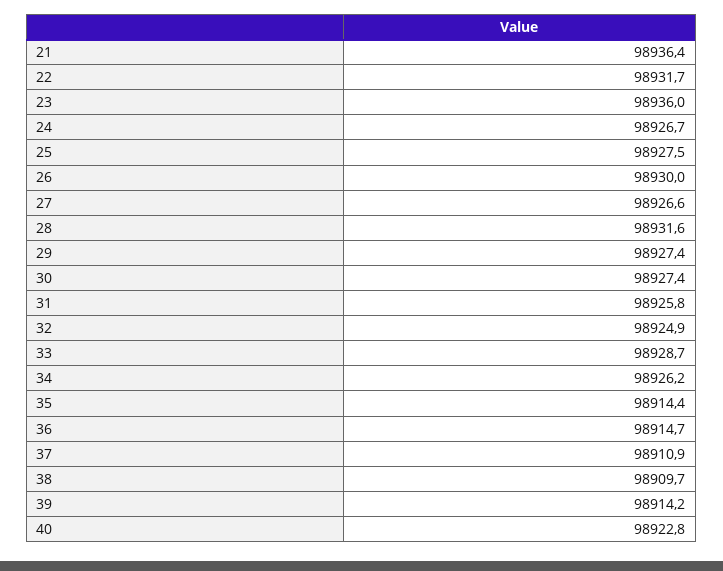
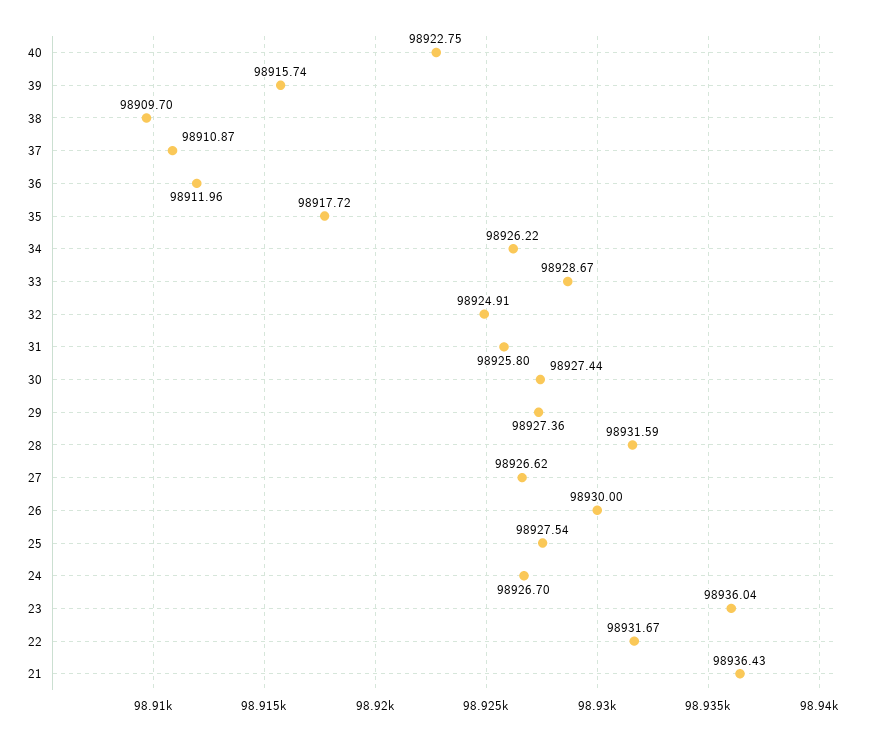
  {
    "21": 98936.43,
    "22": 98931.67,
    "23": 98936.04,
    "24": 98926.7,
    "25": 98927.54,
    "26": 98930,
    "27": 98926.62,
    "28": 98931.59,
    "29": 98927.36,
    "30": 98927.44,
    "31": 98925.8,
    "32": 98924.91,
    "33": 98928.67,
    "34": 98926.22,
-   "35": 98914.4,
+   "35": 98917.72,
-   "36": 98914.7,
+   "36": 98911.96,
    "37": 98910.87,
    "38": 98909.7,
-   "39": 98914.2,
+   "39": 98915.74,
    "40": 98922.75
  }

